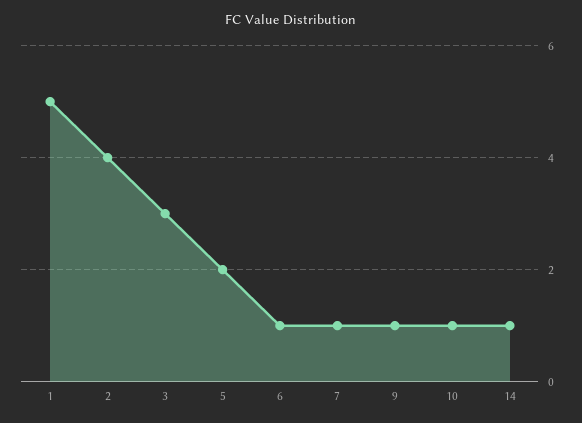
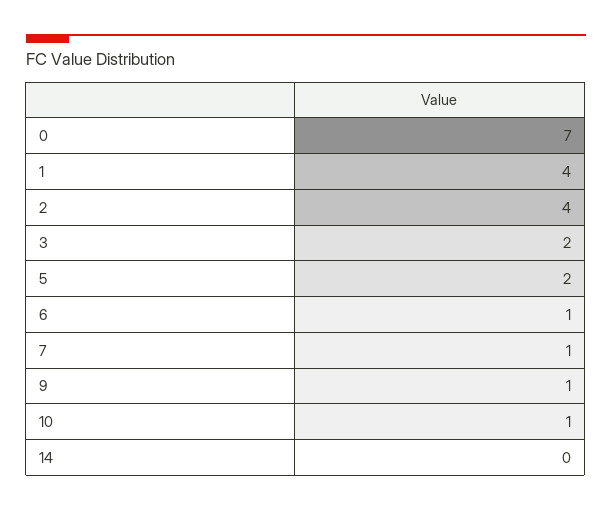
  {
-   "1": 5,
+   "1": 4,
    "2": 4,
-   "3": 3,
+   "3": 2,
    "5": 2,
    "6": 1,
    "7": 1,
    "9": 1,
    "10": 1,
-   "14": 1
+   "14": 0,
+   "0": 7
  }

